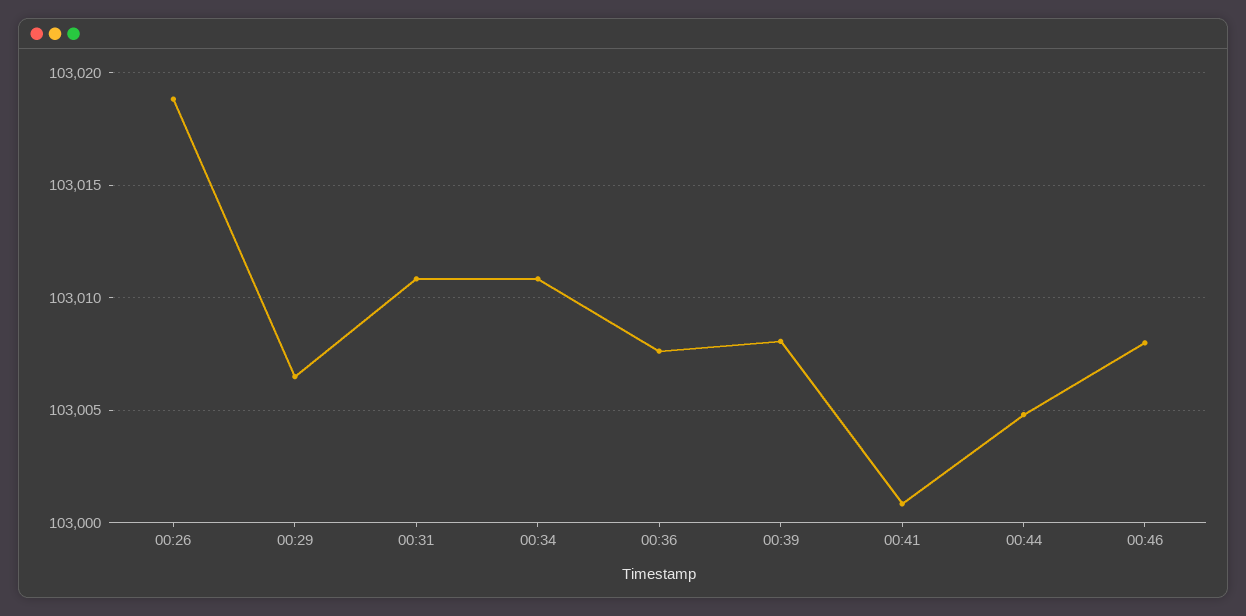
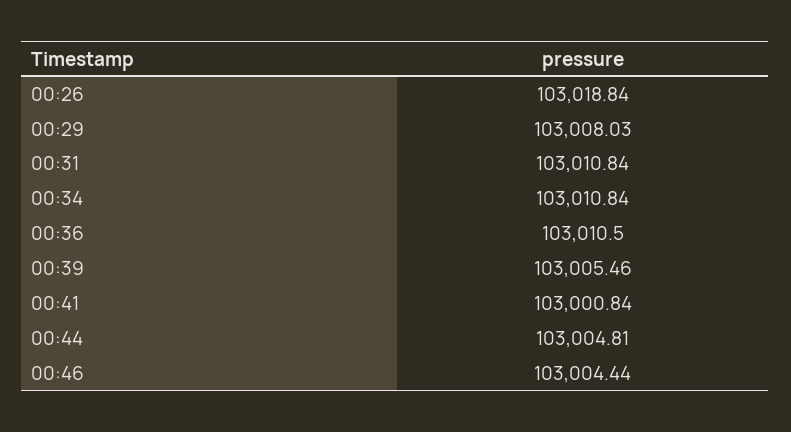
  {
    "00:26": 103018.84,
-   "00:29": 103006.5,
+   "00:29": 103008.03,
    "00:31": 103010.84,
    "00:34": 103010.84,
-   "00:36": 103007.5,
+   "00:36": 103010.5,
-   "00:39": 103008,
+   "00:39": 103005.46,
    "00:41": 103000.84,
    "00:44": 103004.81,
-   "00:46": 103008
+   "00:46": 103004.44
  }

